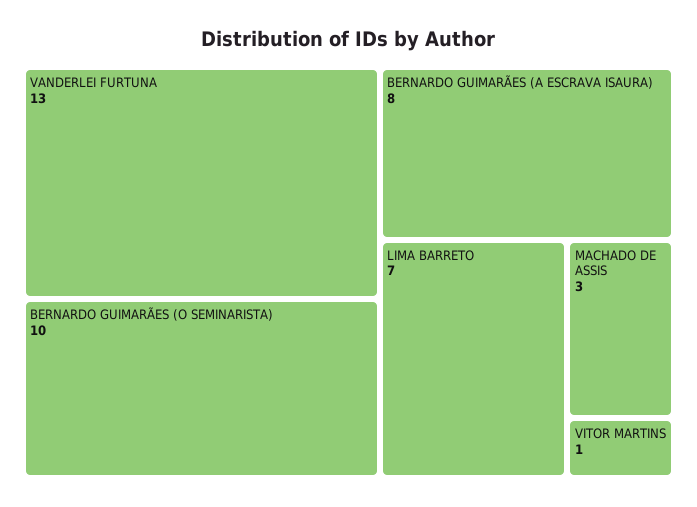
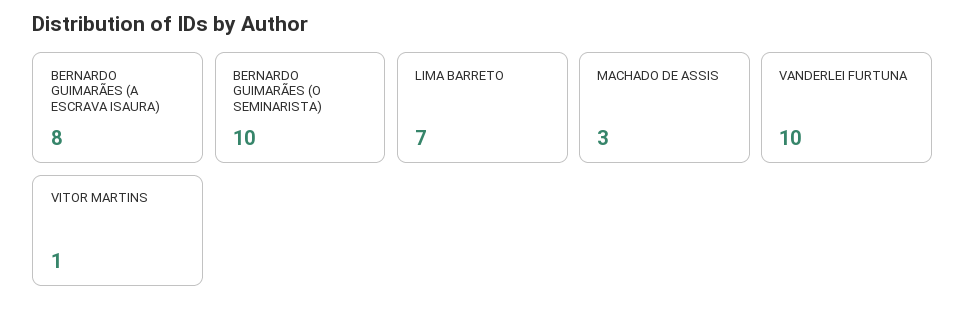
  {
-   "VANDERLEI FURTUNA": 13,
+   "VANDERLEI FURTUNA": 10,
    "BERNARDO GUIMARÃES (O SEMINARISTA)": 10,
    "BERNARDO GUIMARÃES (A ESCRAVA ISAURA)": 8,
    "LIMA BARRETO": 7,
    "MACHADO DE ASSIS": 3,
    "VITOR MARTINS": 1
  }

